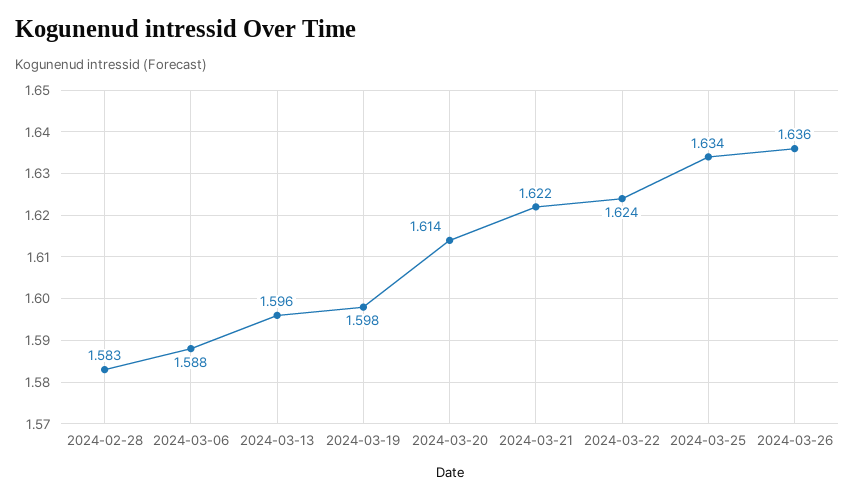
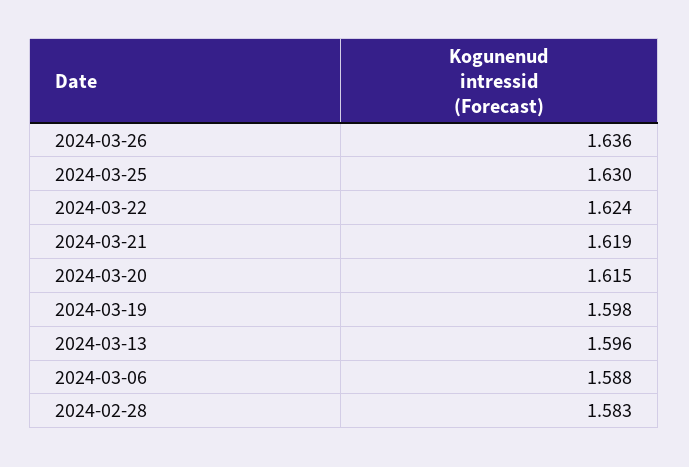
  {
    "2024-02-28": 1.583,
    "2024-03-06": 1.588,
    "2024-03-13": 1.596,
    "2024-03-19": 1.598,
-   "2024-03-20": 1.614,
+   "2024-03-20": 1.615,
-   "2024-03-21": 1.622,
+   "2024-03-21": 1.619,
    "2024-03-22": 1.624,
-   "2024-03-25": 1.634,
+   "2024-03-25": 1.63,
    "2024-03-26": 1.636
  }

